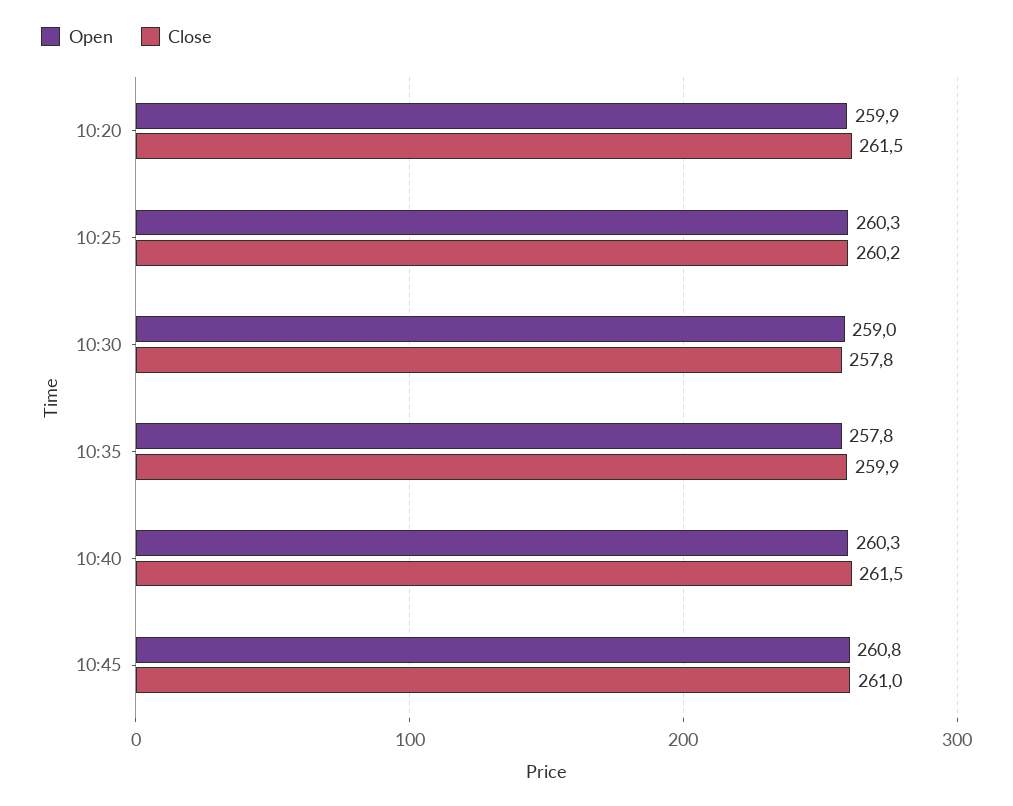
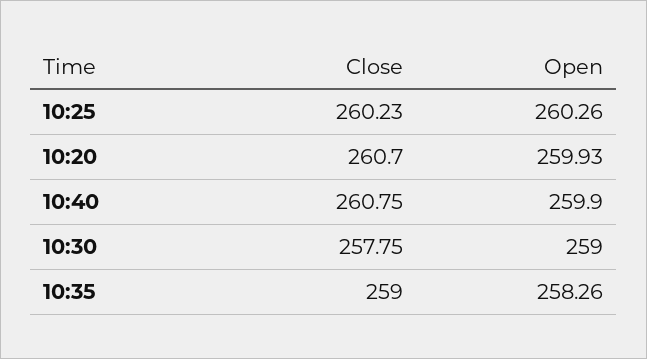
  {
    "Open": {
      "10:20": 259.93,
      "10:25": 260.26,
      "10:30": 259,
-     "10:35": 257.8,
+     "10:35": 258.26,
-     "10:40": 260.3,
+     "10:40": 259.9
-     "10:45": 260.8
    },
    "Close": {
-     "10:20": 261.5,
+     "10:20": 260.7,
      "10:25": 260.23,
      "10:30": 257.75,
-     "10:35": 259.9,
+     "10:35": 259,
-     "10:40": 261.5,
+     "10:40": 260.75
-     "10:45": 261
    }
  }

